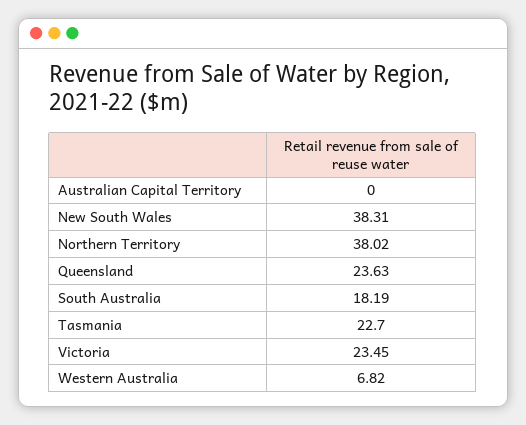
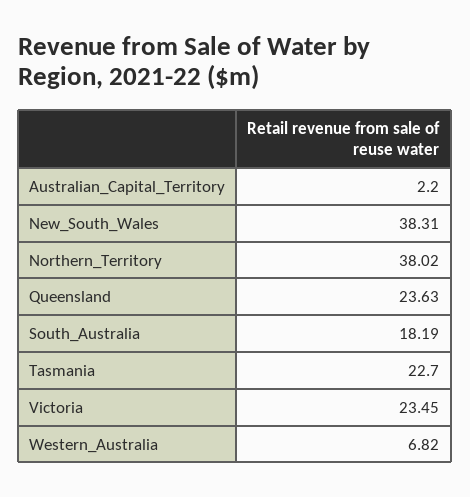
  {
-   "Australian Capital Territory": 0,
+   "Australian Capital Territory": 2.2,
    "New South Wales": 38.31,
    "Northern Territory": 38.02,
    "Queensland": 23.63,
    "South Australia": 18.19,
    "Tasmania": 22.7,
    "Victoria": 23.45,
    "Western Australia": 6.82
  }

